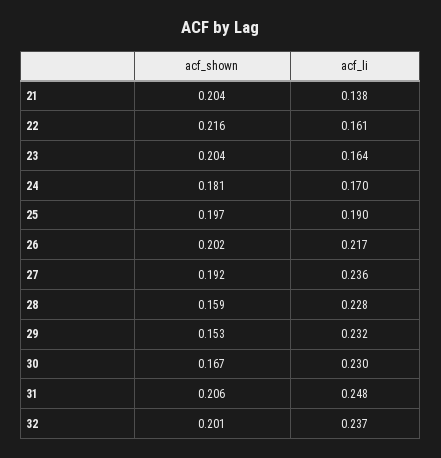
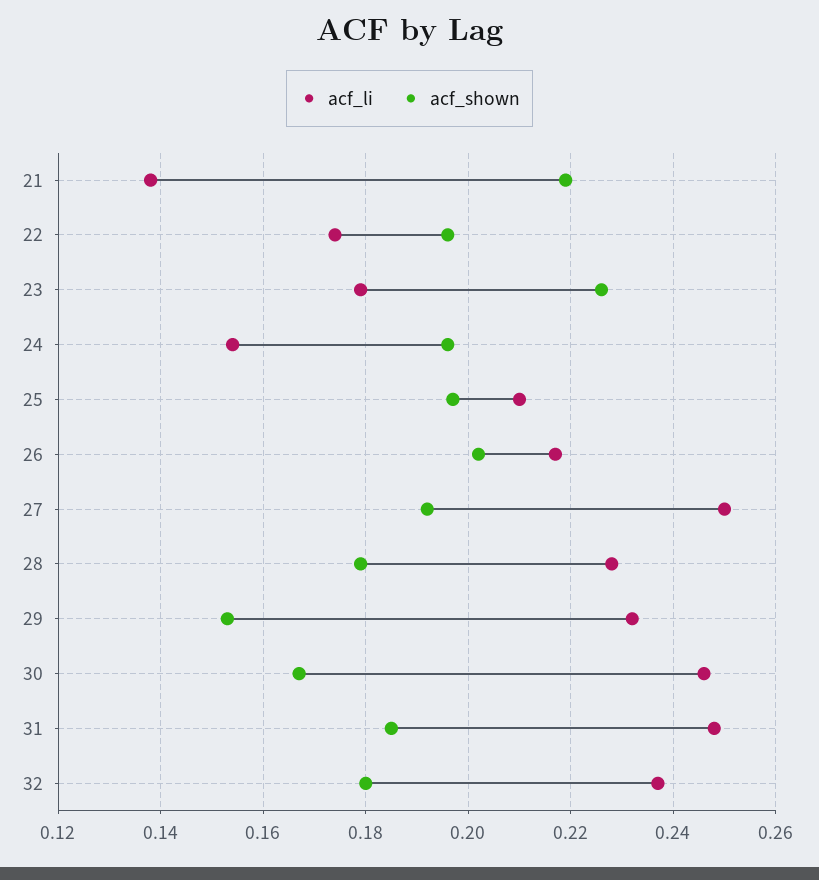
  {
    "acf_shown": {
-     "21": 0.204,
+     "21": 0.22,
-     "22": 0.216,
+     "22": 0.195,
-     "23": 0.204,
+     "23": 0.225,
-     "24": 0.181,
+     "24": 0.195,
      "25": 0.197,
      "26": 0.202,
      "27": 0.192,
-     "28": 0.159,
+     "28": 0.18,
      "29": 0.153,
      "30": 0.167,
-     "31": 0.206,
+     "31": 0.185,
-     "32": 0.201
+     "32": 0.18
    },
    "acf_li": {
      "21": 0.138,
-     "22": 0.161,
+     "22": 0.175,
-     "23": 0.164,
+     "23": 0.18,
-     "24": 0.17,
+     "24": 0.155,
-     "25": 0.19,
+     "25": 0.21,
      "26": 0.217,
-     "27": 0.236,
+     "27": 0.25,
      "28": 0.228,
      "29": 0.232,
-     "30": 0.23,
+     "30": 0.245,
      "31": 0.248,
      "32": 0.237
    }
  }

